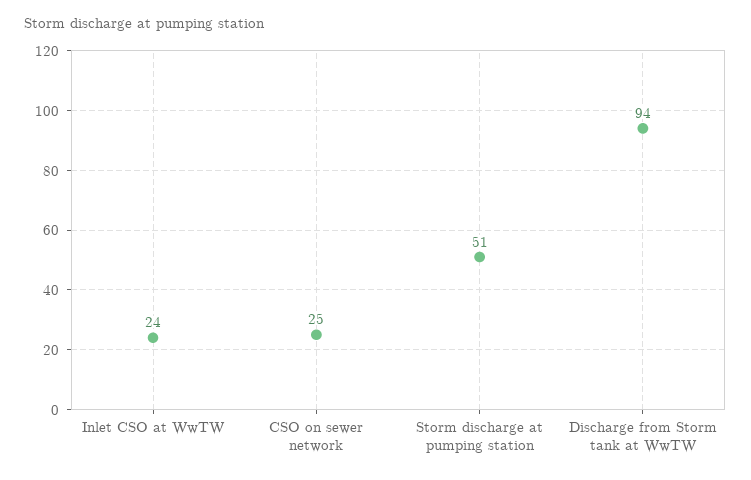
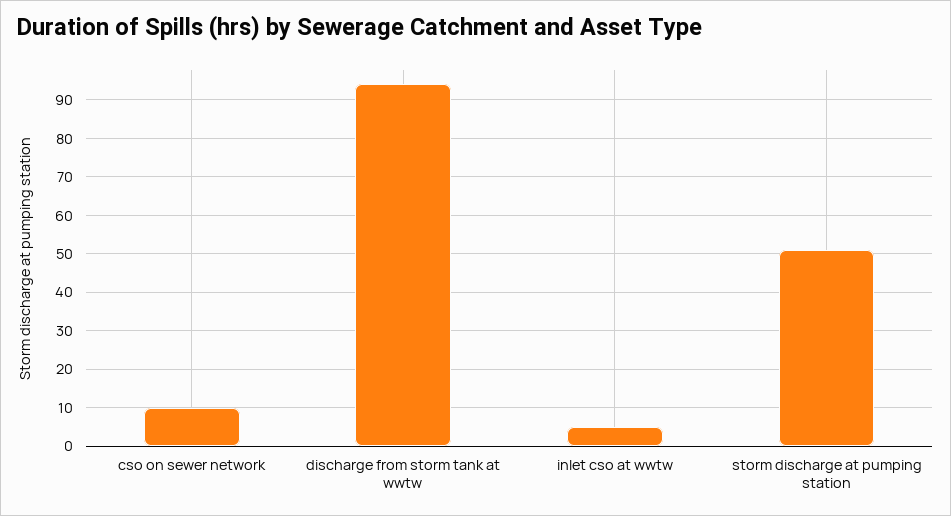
  {
-   "Inlet CSO at WwTW": 24,
+   "Inlet CSO at WwTW": 5,
-   "CSO on sewer network": 25,
+   "CSO on sewer network": 10,
    "Storm discharge at pumping station": 51,
    "Discharge from Storm tank at WwTW": 94
  }

